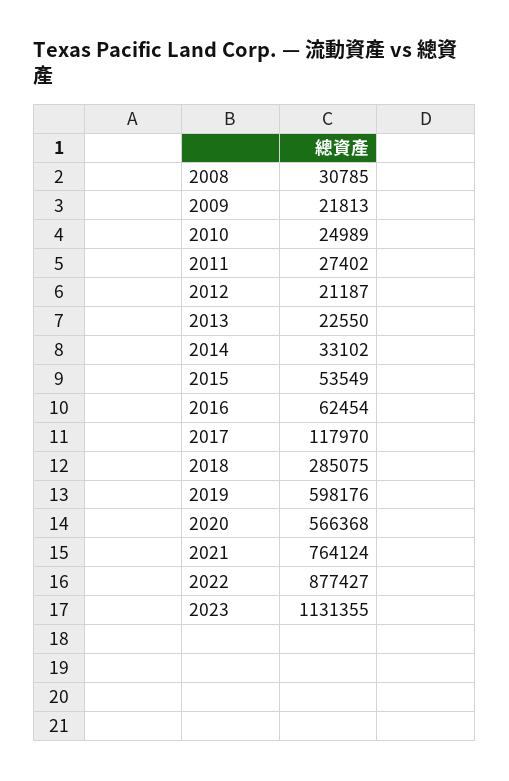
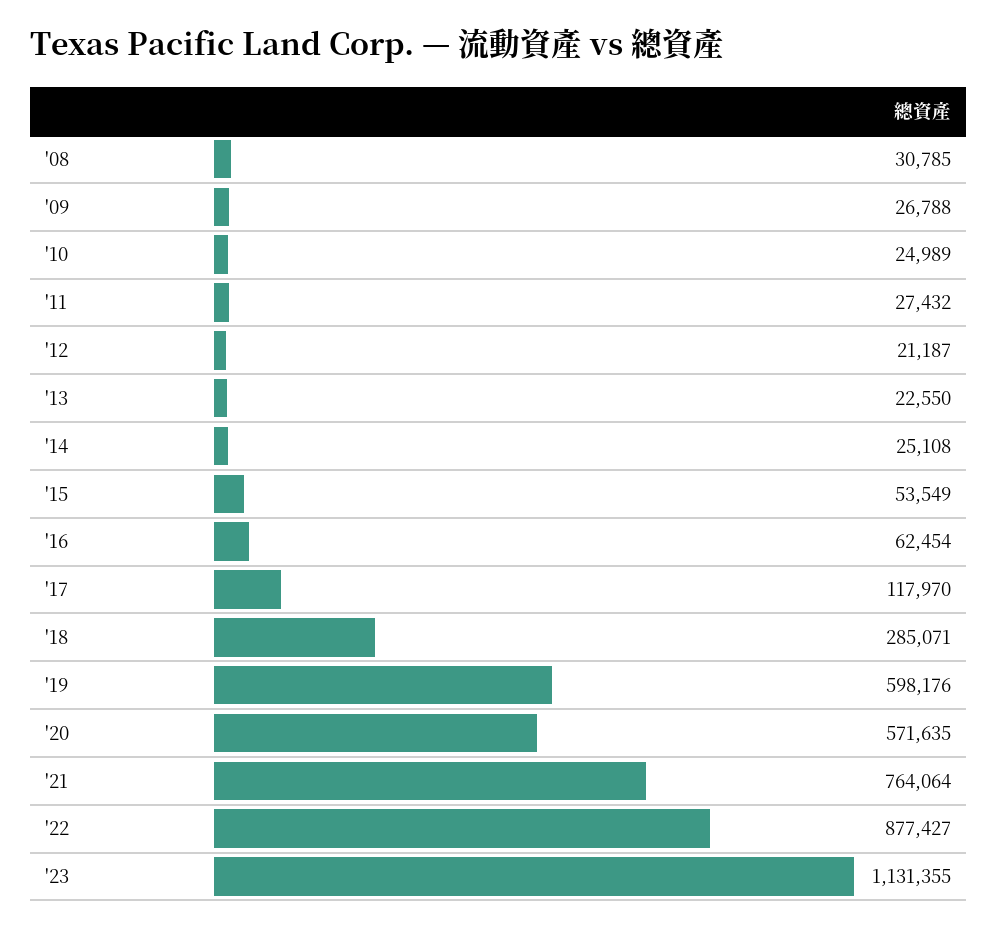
  {
    "2008": 30785,
-   "2009": 21813,
+   "2009": 26788,
    "2010": 24989,
-   "2011": 27402,
+   "2011": 27432,
    "2012": 21187,
    "2013": 22550,
-   "2014": 33102,
+   "2014": 25108,
    "2015": 53549,
    "2016": 62454,
    "2017": 117970,
-   "2018": 285075,
+   "2018": 285071,
    "2019": 598176,
-   "2020": 566368,
+   "2020": 571635,
-   "2021": 764124,
+   "2021": 764064,
    "2022": 877427,
    "2023": 1131355
  }

